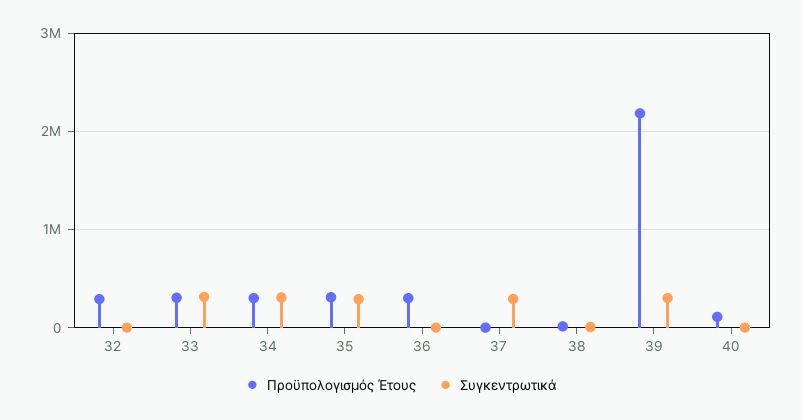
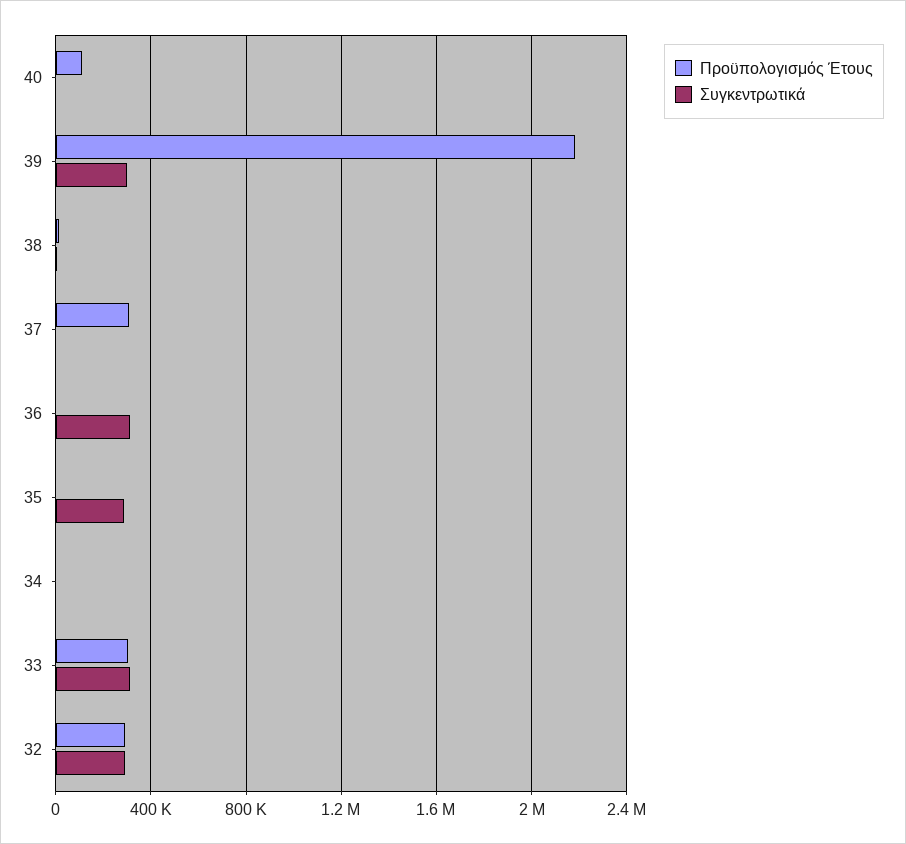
  {
    "Προϋπολογισμός Έτους": {
      "32": 300000,
      "33": 300000,
-     "34": 300000,
+     "34": 0,
-     "35": 300000,
+     "35": 0,
-     "36": 300000,
+     "36": 0,
-     "37": 0,
+     "37": 300000,
      "38": 0,
      "39": 2200000,
      "40": 100000
    },
    "Συγκεντρωτικά": {
-     "32": 0,
+     "32": 300000,
      "33": 300000,
-     "34": 300000,
+     "34": 0,
      "35": 300000,
-     "36": 0,
+     "36": 300000,
-     "37": 300000,
+     "37": 0,
      "38": 0,
      "39": 300000,
      "40": 0
    }
  }

